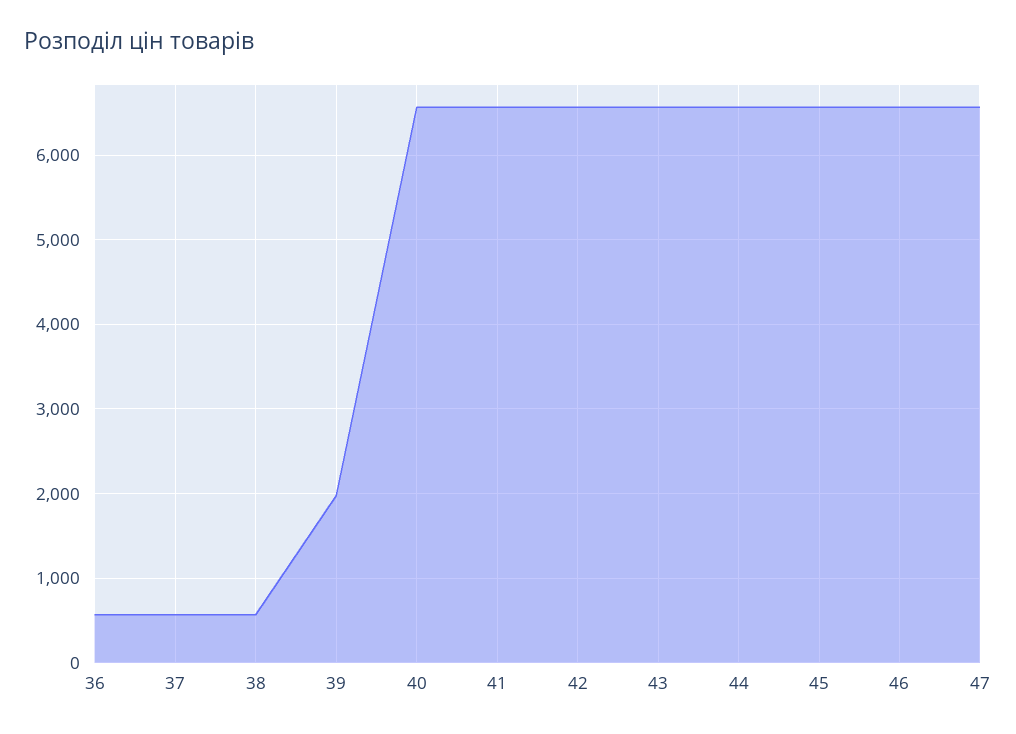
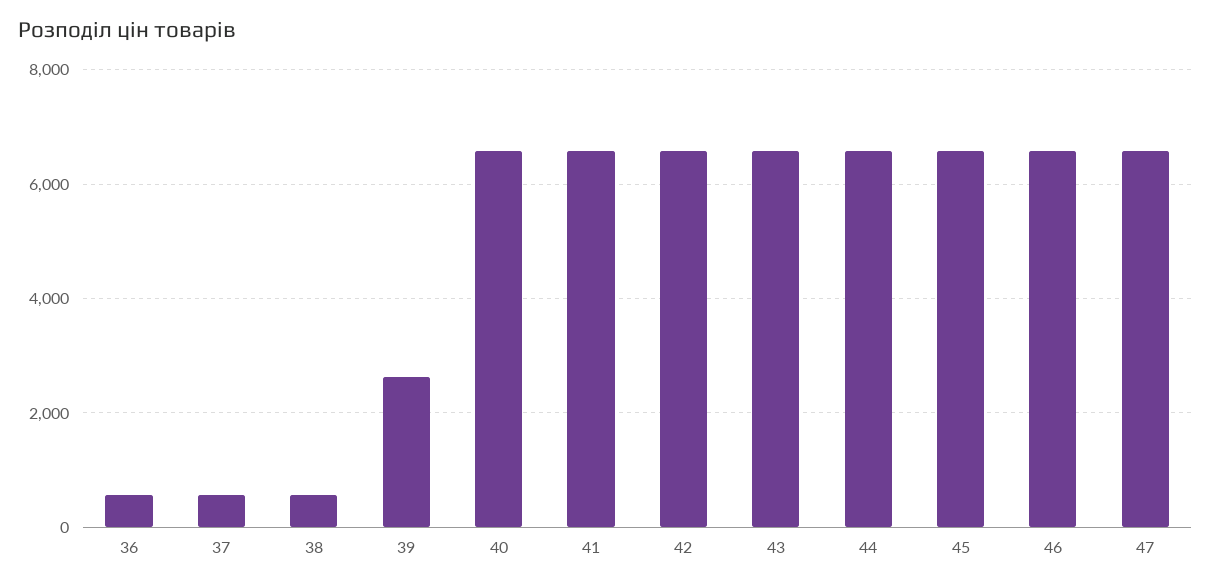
  {
    "36": 600,
    "37": 600,
    "38": 600,
-   "39": 2000,
+   "39": 2600,
    "40": 6600,
    "41": 6600,
    "42": 6600,
    "43": 6600,
    "44": 6600,
    "45": 6600,
    "46": 6600,
    "47": 6600
  }

